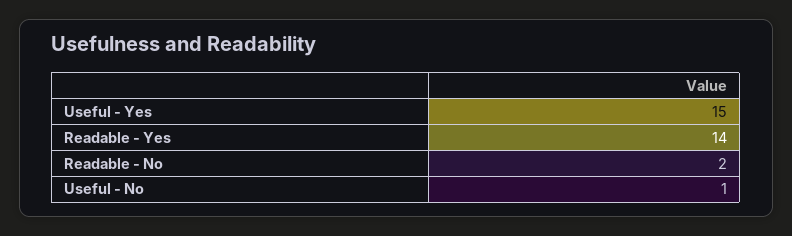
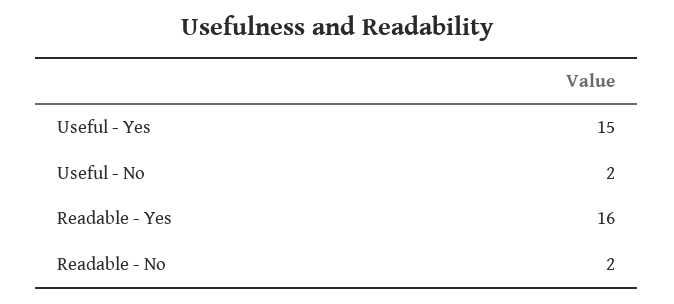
  {
    "Useful - Yes": 15,
-   "Readable - Yes": 14,
+   "Readable - Yes": 16,
    "Readable - No": 2,
-   "Useful - No": 1
+   "Useful - No": 2
  }

